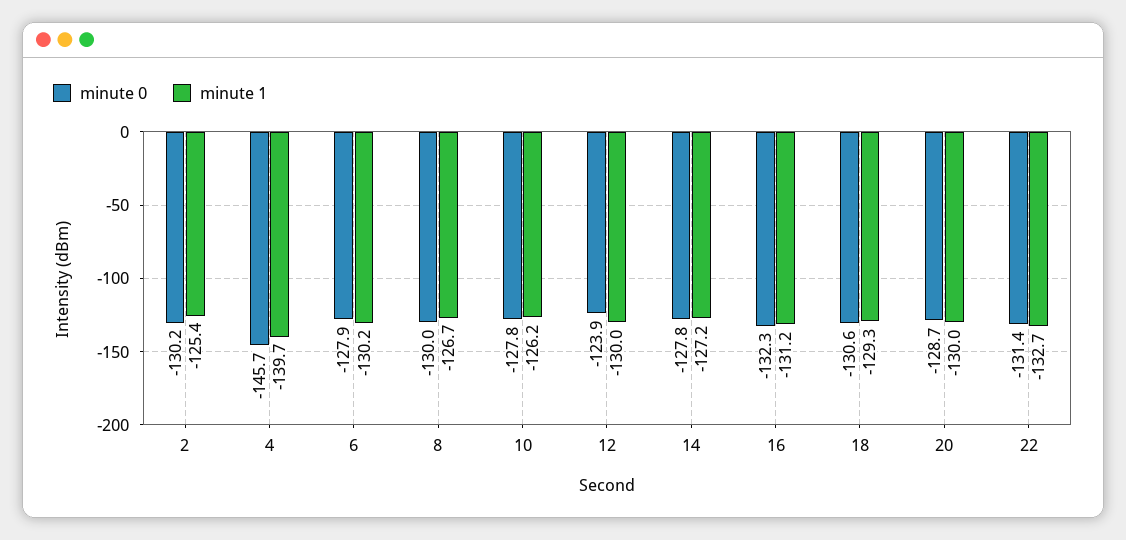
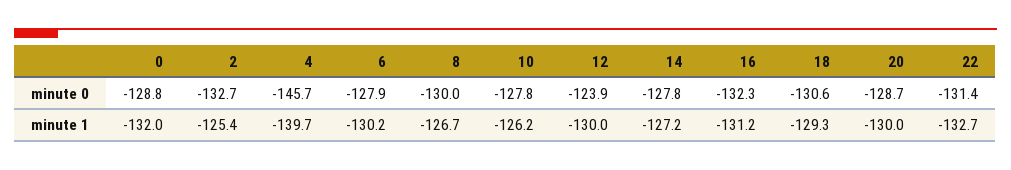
  {
    "minute 0": {
-     "2": -130.2,
+     "2": -132.7,
      "4": -145.7,
      "6": -127.9,
      "8": -130,
      "10": -127.8,
      "12": -123.9,
      "14": -127.8,
      "16": -132.3,
      "18": -130.6,
      "20": -128.7,
-     "22": -131.4
+     "22": -131.4,
+     "0": -128.8
    },
    "minute 1": {
      "2": -125.4,
      "4": -139.7,
      "6": -130.2,
      "8": -126.7,
      "10": -126.2,
      "12": -130,
      "14": -127.2,
      "16": -131.2,
      "18": -129.3,
      "20": -130,
-     "22": -132.7
+     "22": -132.7,
+     "0": -132
    }
  }

